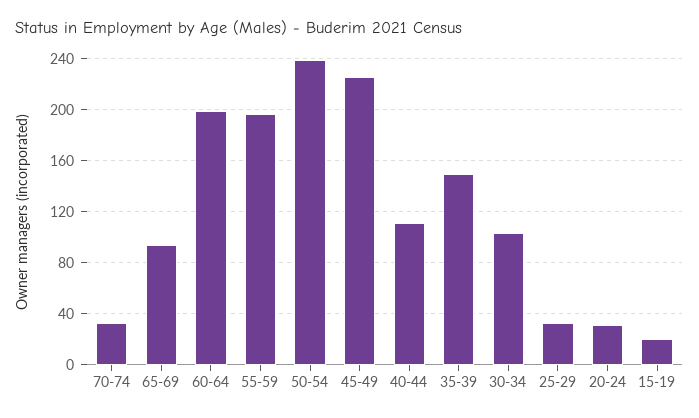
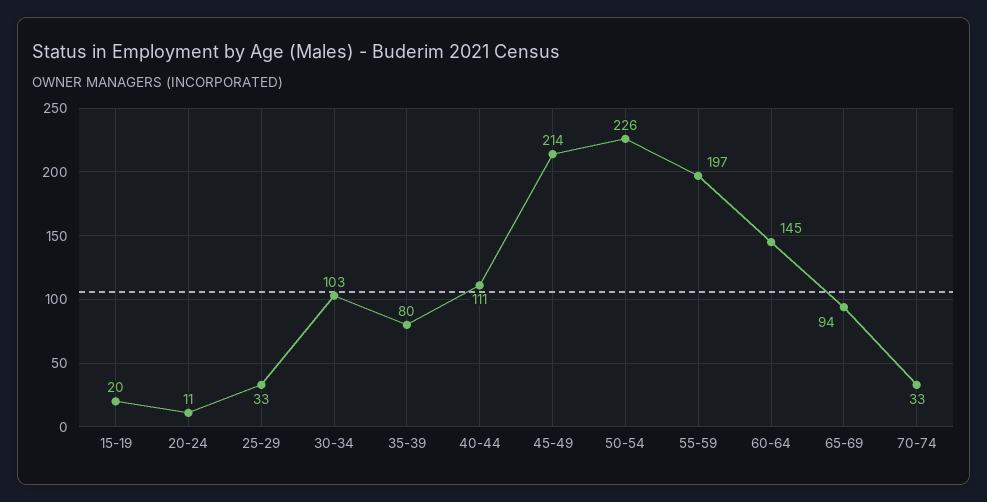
  {
    "70-74": 33,
    "65-69": 94,
-   "60-64": 200,
+   "60-64": 145,
    "55-59": 197,
-   "50-54": 240,
+   "50-54": 226,
-   "45-49": 225,
+   "45-49": 214,
    "40-44": 111,
-   "35-39": 150,
+   "35-39": 80,
    "30-34": 103,
    "25-29": 33,
-   "20-24": 30,
+   "20-24": 11,
    "15-19": 20
  }

